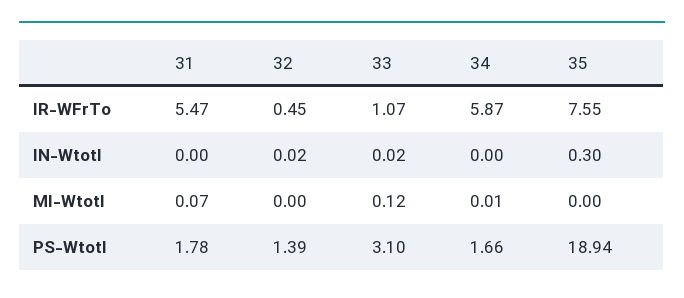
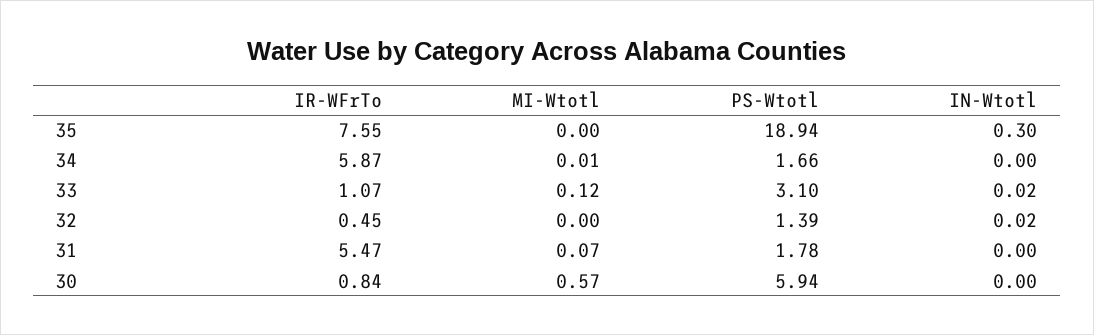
  {
    "31": {
      "IR-WFrTo": 5.47,
      "IN-Wtotl": 0,
      "MI-Wtotl": 0.07,
      "PS-Wtotl": 1.78
    },
    "32": {
      "IR-WFrTo": 0.45,
      "IN-Wtotl": 0.02,
      "MI-Wtotl": 0,
      "PS-Wtotl": 1.39
    },
    "33": {
      "IR-WFrTo": 1.07,
      "IN-Wtotl": 0.02,
      "MI-Wtotl": 0.12,
      "PS-Wtotl": 3.1
    },
    "34": {
      "IR-WFrTo": 5.87,
      "IN-Wtotl": 0,
      "MI-Wtotl": 0.01,
      "PS-Wtotl": 1.66
    },
    "35": {
      "IR-WFrTo": 7.55,
      "IN-Wtotl": 0.3,
      "MI-Wtotl": 0,
      "PS-Wtotl": 18.94
-   }
+   },
+   "30": {
+     "IR-WFrTo": 0.84,
+     "MI-Wtotl": 0.57,
+     "PS-Wtotl": 5.94,
+     "IN-Wtotl": 0
+   }
  }

